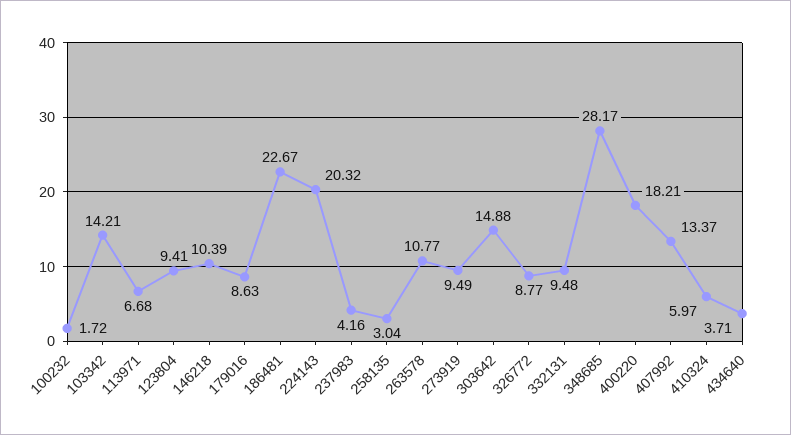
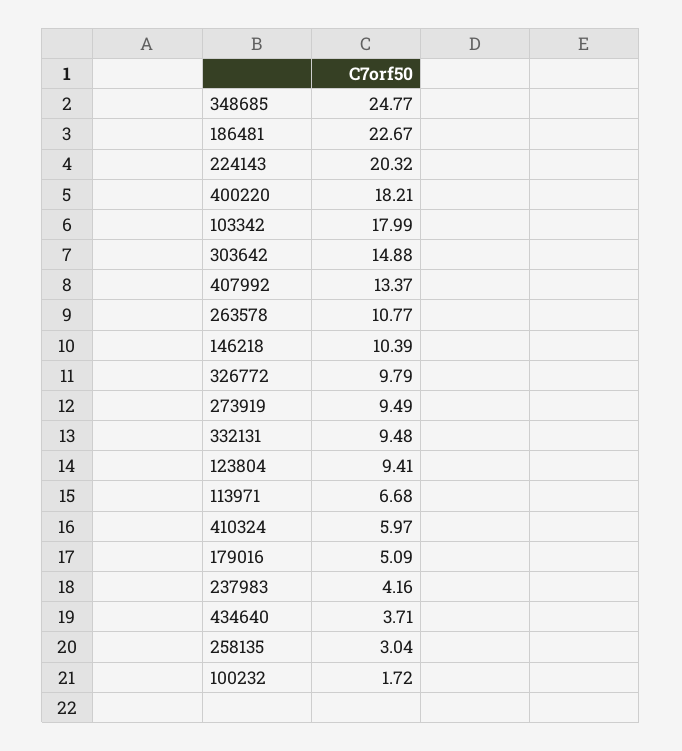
  {
    "100232": 1.72,
-   "103342": 14.21,
+   "103342": 17.99,
    "113971": 6.68,
    "123804": 9.41,
    "146218": 10.39,
-   "179016": 8.63,
+   "179016": 5.09,
    "186481": 22.67,
    "224143": 20.32,
    "237983": 4.16,
    "258135": 3.04,
    "263578": 10.77,
    "273919": 9.49,
    "303642": 14.88,
-   "326772": 8.77,
+   "326772": 9.79,
    "332131": 9.48,
-   "348685": 28.17,
+   "348685": 24.77,
    "400220": 18.21,
    "407992": 13.37,
    "410324": 5.97,
    "434640": 3.71
  }

